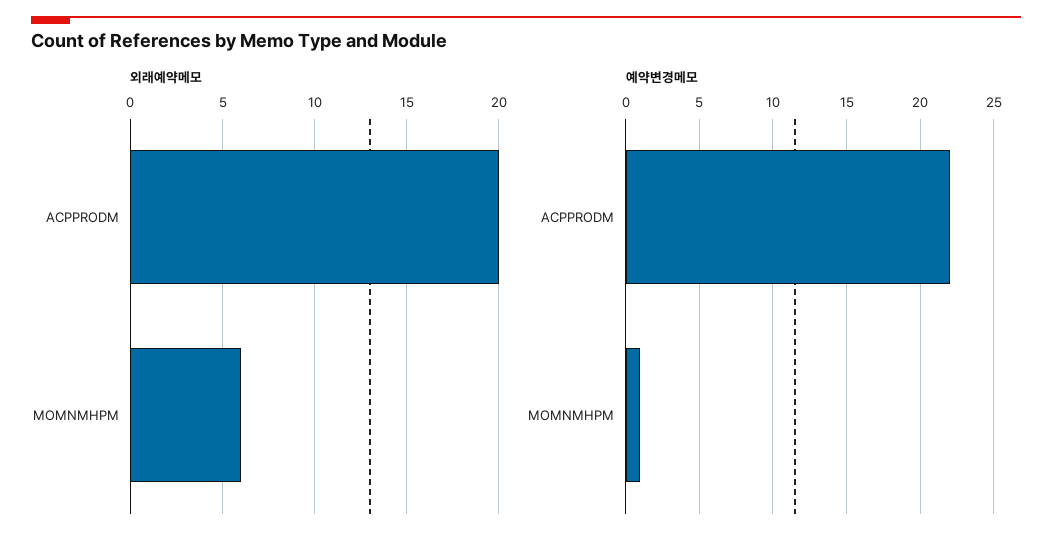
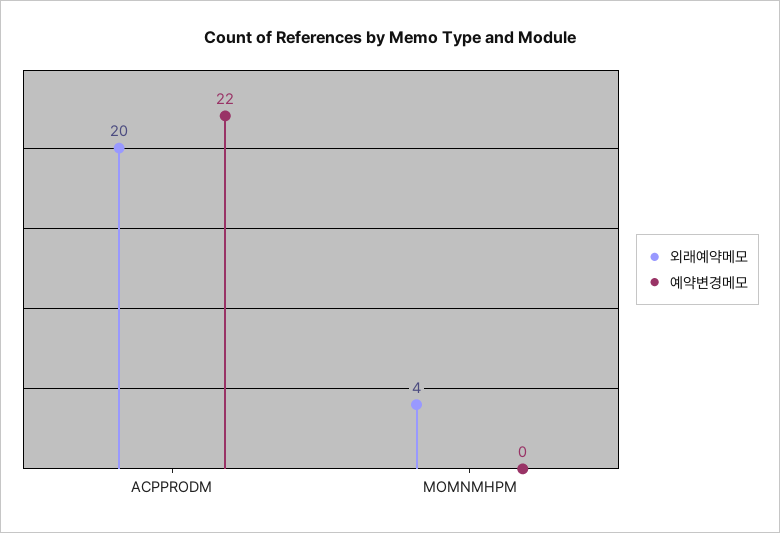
  {
    "외래예약메모": {
      "ACPPRODM": 20,
-     "MOMNMHPM": 6
+     "MOMNMHPM": 4
    },
    "예약변경메모": {
      "ACPPRODM": 22,
-     "MOMNMHPM": 1
+     "MOMNMHPM": 0
    }
  }

